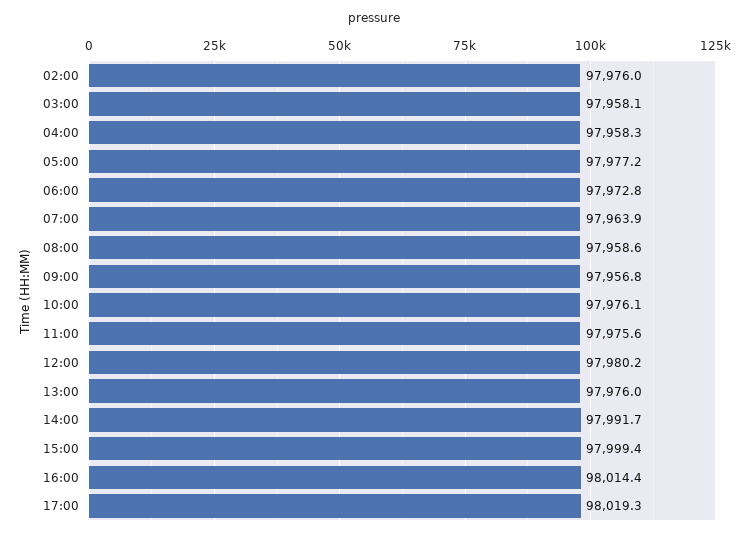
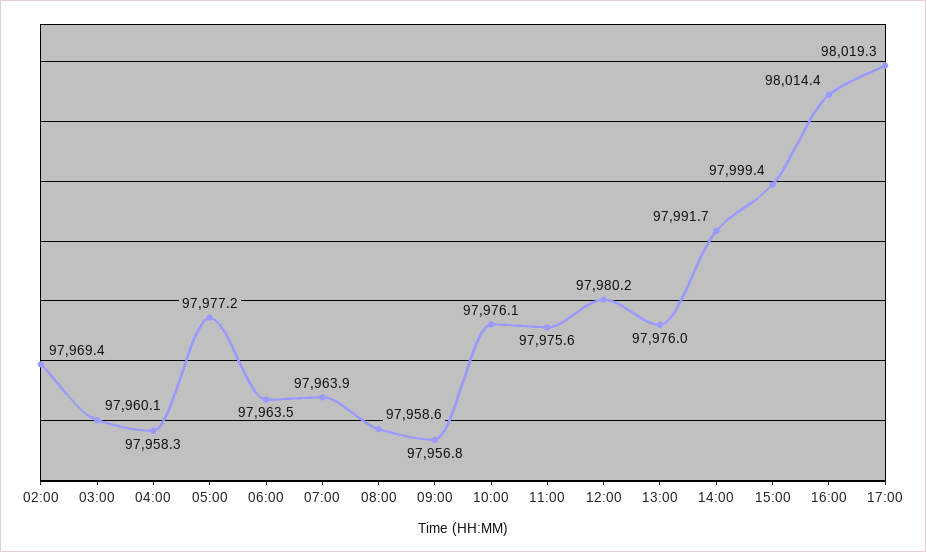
  {
-   "02:00": 97976,
+   "02:00": 97969.4,
-   "03:00": 97958.1,
+   "03:00": 97960.1,
    "04:00": 97958.3,
    "05:00": 97977.2,
-   "06:00": 97972.8,
+   "06:00": 97963.5,
    "07:00": 97963.9,
    "08:00": 97958.6,
    "09:00": 97956.8,
    "10:00": 97976.1,
    "11:00": 97975.6,
    "12:00": 97980.2,
    "13:00": 97976,
    "14:00": 97991.7,
    "15:00": 97999.4,
    "16:00": 98014.4,
    "17:00": 98019.3
  }

